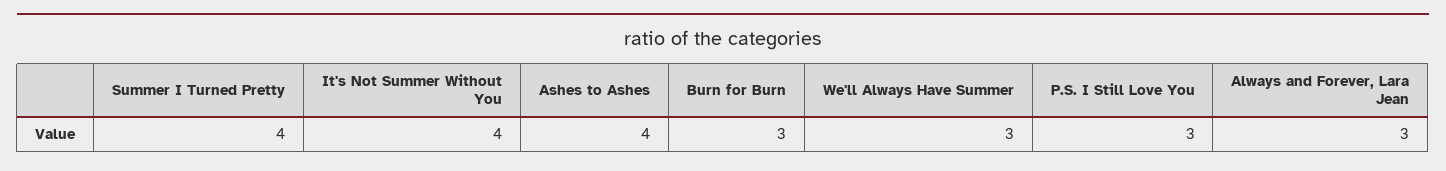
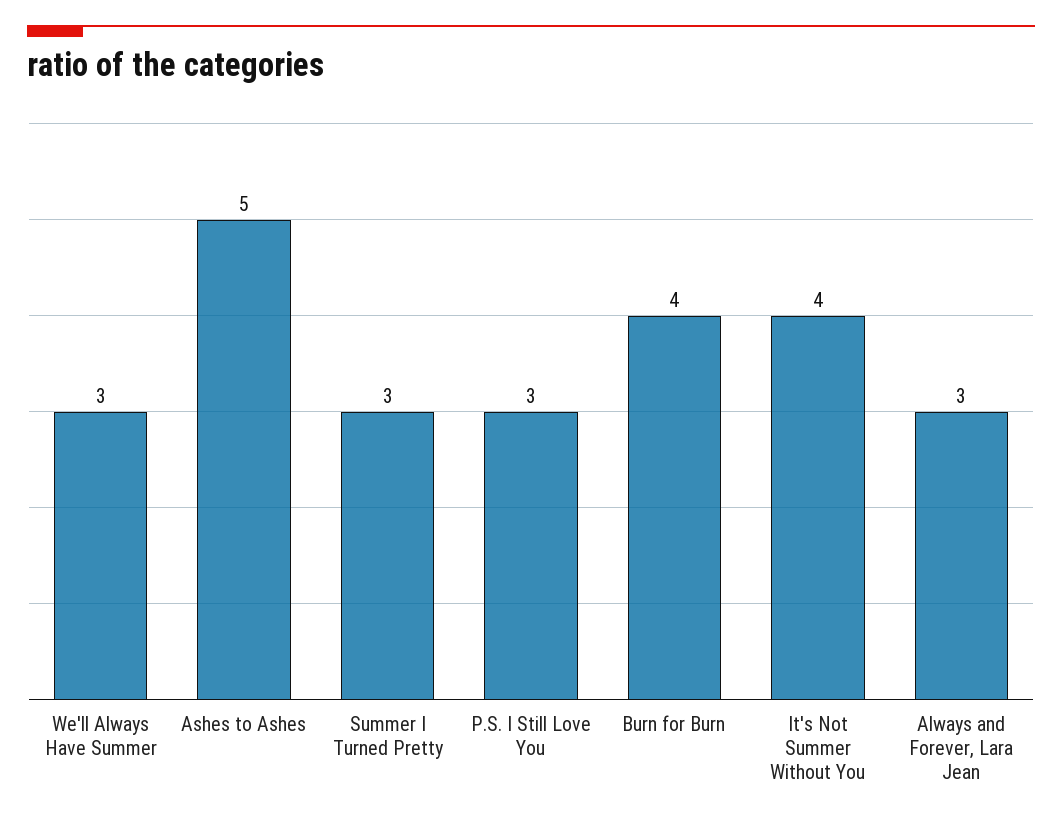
  {
-   "Summer I Turned Pretty": 4,
+   "Summer I Turned Pretty": 3,
    "It's Not Summer Without You": 4,
-   "Ashes to Ashes": 4,
+   "Ashes to Ashes": 5,
-   "Burn for Burn": 3,
+   "Burn for Burn": 4,
    "We'll Always Have Summer": 3,
    "P.S. I Still Love You": 3,
    "Always and Forever, Lara Jean": 3
  }

